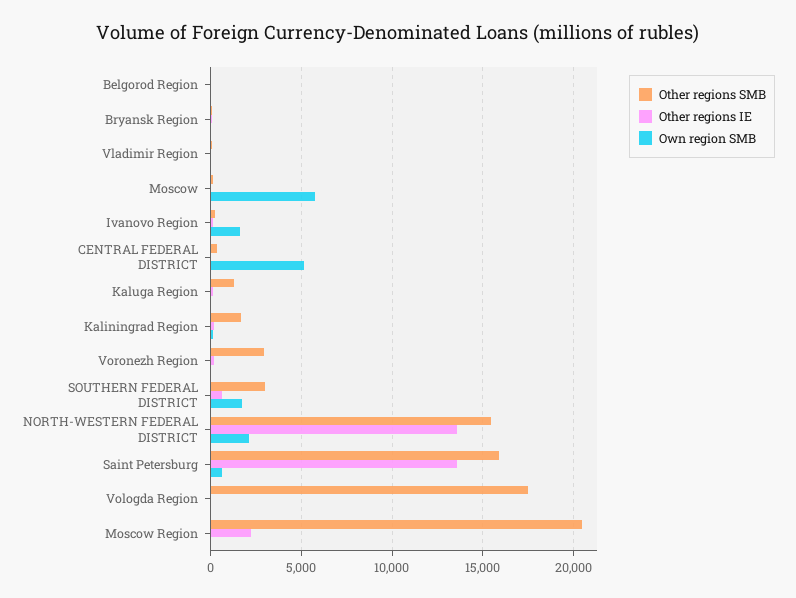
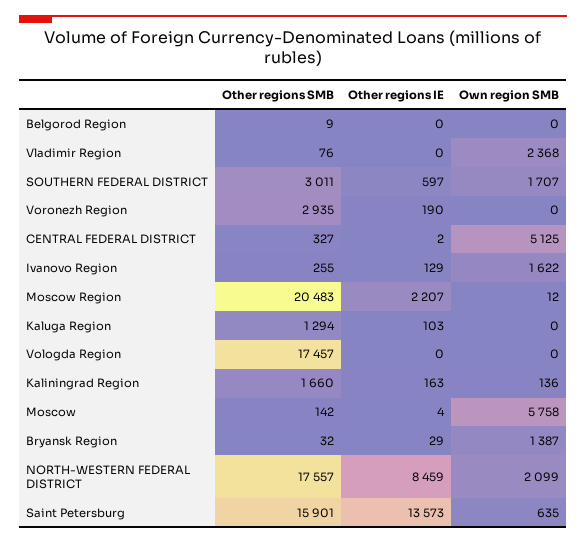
  {
    "Other regions SMB": {
      "Belgorod Region": 9,
      "Bryansk Region": 32,
      "Vladimir Region": 76,
      "Moscow": 142,
      "Ivanovo Region": 255,
      "CENTRAL FEDERAL DISTRICT": 327,
      "Kaluga Region": 1294,
      "Kaliningrad Region": 1660,
      "Voronezh Region": 2935,
      "SOUTHERN FEDERAL DISTRICT": 3011,
-     "NORTH-WESTERN FEDERAL DISTRICT": 15500,
+     "NORTH-WESTERN FEDERAL DISTRICT": 17557,
      "Saint Petersburg": 15901,
      "Vologda Region": 17457,
      "Moscow Region": 20483
    },
    "Other regions IE": {
      "Belgorod Region": 0,
      "Bryansk Region": 29,
      "Vladimir Region": 0,
      "Moscow": 4,
      "Ivanovo Region": 129,
      "CENTRAL FEDERAL DISTRICT": 2,
      "Kaluga Region": 103,
      "Kaliningrad Region": 163,
      "Voronezh Region": 190,
      "SOUTHERN FEDERAL DISTRICT": 597,
-     "NORTH-WESTERN FEDERAL DISTRICT": 13500,
+     "NORTH-WESTERN FEDERAL DISTRICT": 8459,
      "Saint Petersburg": 13573,
      "Vologda Region": 0,
      "Moscow Region": 2207
    },
    "Own region SMB": {
      "Belgorod Region": 0,
-     "Bryansk Region": 0,
+     "Bryansk Region": 1387,
-     "Vladimir Region": 0,
+     "Vladimir Region": 2368,
      "Moscow": 5758,
      "Ivanovo Region": 1622,
      "CENTRAL FEDERAL DISTRICT": 5125,
      "Kaluga Region": 0,
      "Kaliningrad Region": 136,
      "Voronezh Region": 0,
      "SOUTHERN FEDERAL DISTRICT": 1707,
      "NORTH-WESTERN FEDERAL DISTRICT": 2099,
      "Saint Petersburg": 635,
      "Vologda Region": 0,
      "Moscow Region": 12
    }
  }

